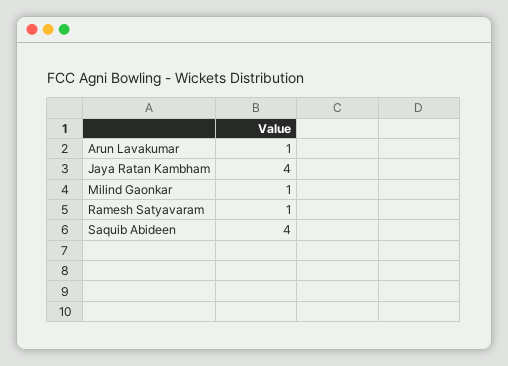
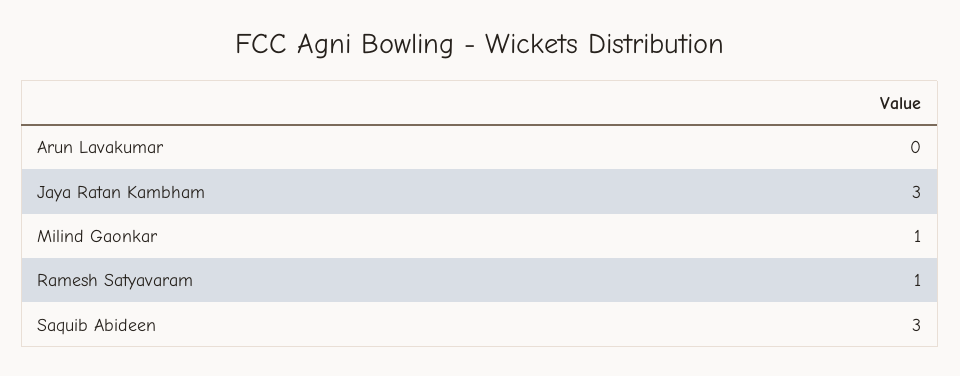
  {
-   "Arun Lavakumar": 1,
+   "Arun Lavakumar": 0,
-   "Jaya Ratan Kambham": 4,
+   "Jaya Ratan Kambham": 3,
    "Milind Gaonkar": 1,
    "Ramesh Satyavaram": 1,
-   "Saquib Abideen": 4
+   "Saquib Abideen": 3
  }

